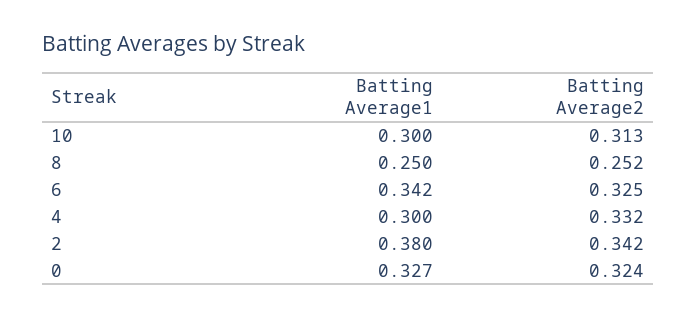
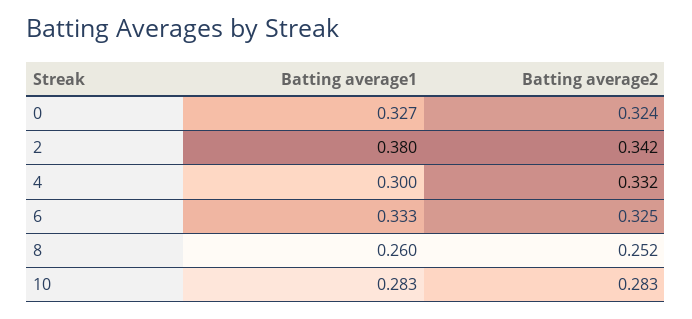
  {
    "Batting Average1": {
-     "10": 0.3,
+     "10": 0.283,
-     "8": 0.25,
+     "8": 0.26,
-     "6": 0.342,
+     "6": 0.333,
      "4": 0.3,
      "2": 0.38,
      "0": 0.327
    },
    "Batting Average2": {
-     "10": 0.313,
+     "10": 0.283,
      "8": 0.252,
      "6": 0.325,
      "4": 0.332,
      "2": 0.342,
      "0": 0.324
    }
  }

